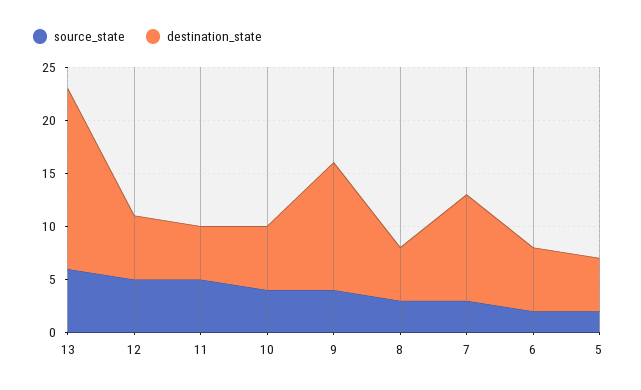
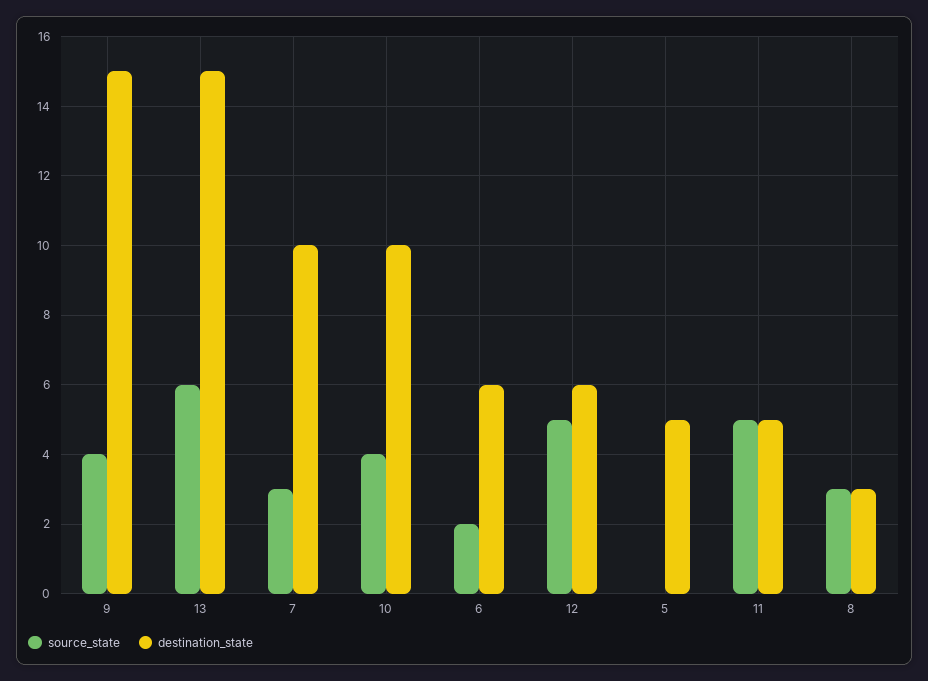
  {
    "source_state": {
      "13": 6,
      "12": 5,
      "11": 5,
      "10": 4,
      "9": 4,
      "8": 3,
      "7": 3,
      "6": 2,
-     "5": 2
+     "5": 0
    },
    "destination_state": {
-     "13": 17,
+     "13": 15,
      "12": 6,
      "11": 5,
-     "10": 6,
+     "10": 10,
-     "9": 12,
+     "9": 15,
-     "8": 5,
+     "8": 3,
      "7": 10,
      "6": 6,
      "5": 5
    }
  }

